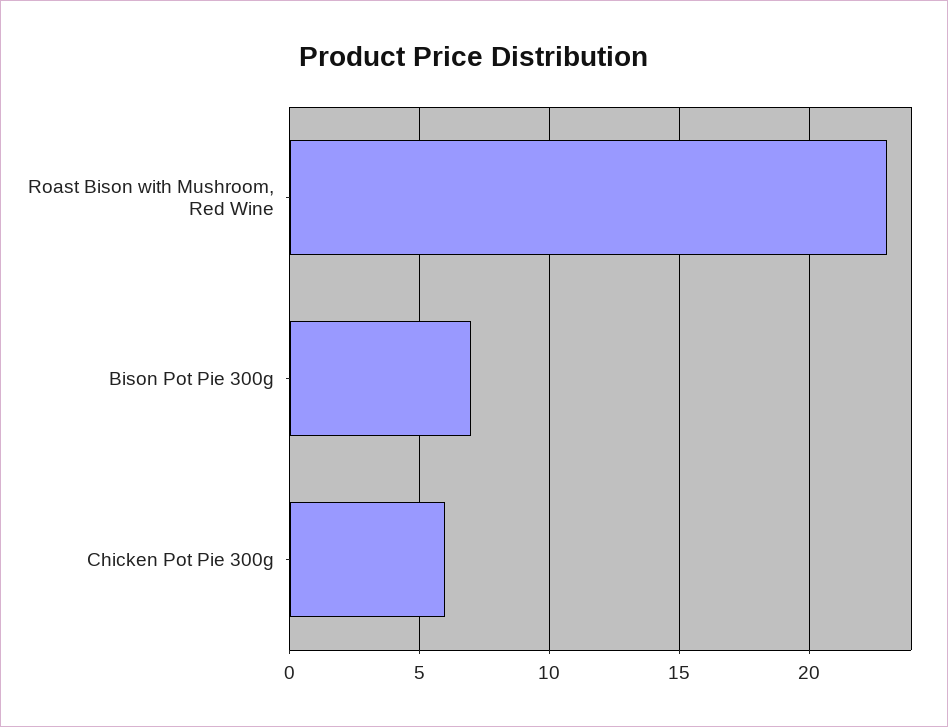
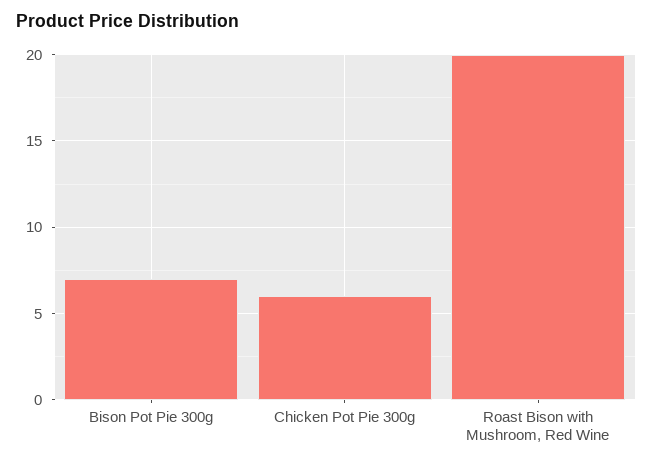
  {
-   "Roast Bison with Mushroom, Red Wine": 23,
+   "Roast Bison with Mushroom, Red Wine": 20,
    "Bison Pot Pie 300g": 7,
    "Chicken Pot Pie 300g": 6
  }

